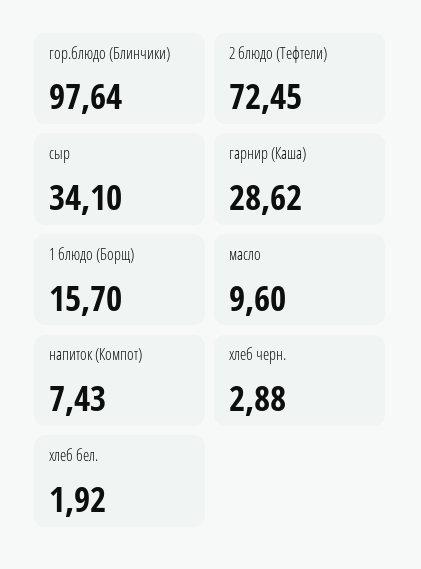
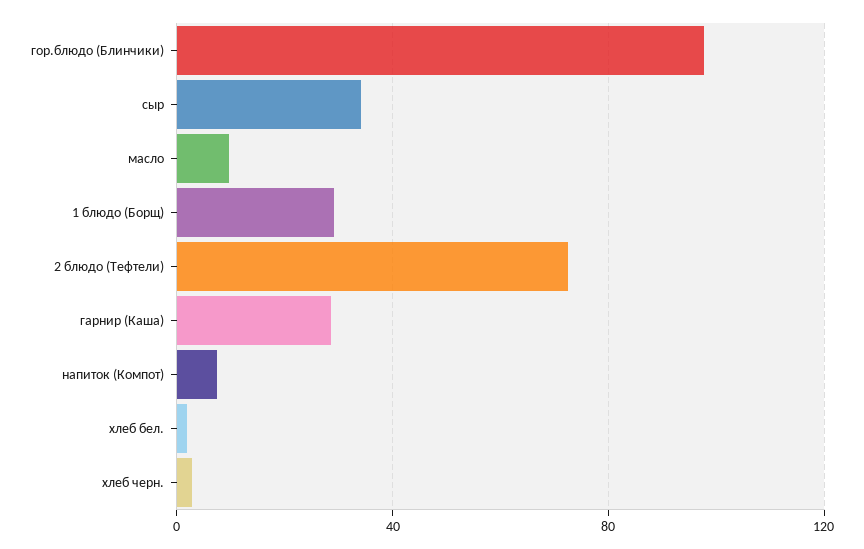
  {
    "гор.блюдо (Блинчики)": 97.64,
    "2 блюдо (Тефтели)": 72.45,
    "сыр": 34.1,
    "гарнир (Каша)": 28.62,
-   "1 блюдо (Борщ)": 15.7,
+   "1 блюдо (Борщ)": 30,
    "масло": 9.6,
    "напиток (Компот)": 7.43,
    "хлеб черн.": 2.88,
    "хлеб бел.": 1.92
  }

